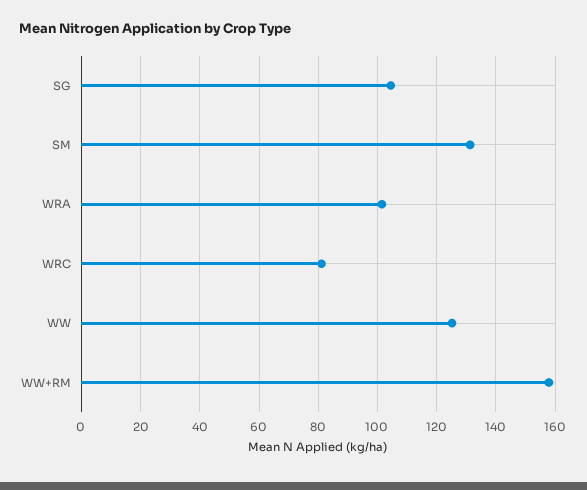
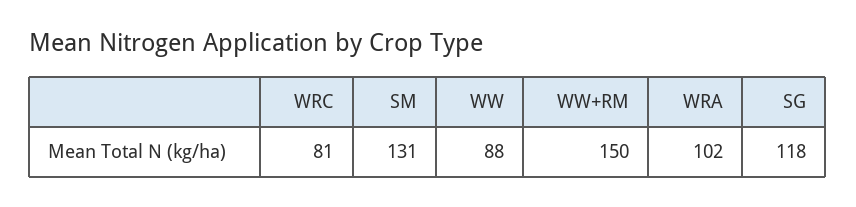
  {
-   "SG": 105,
+   "SG": 118,
    "SM": 131,
    "WRA": 102,
    "WRC": 81,
-   "WW": 125,
+   "WW": 88,
-   "WW+RM": 157.5
+   "WW+RM": 150
  }

